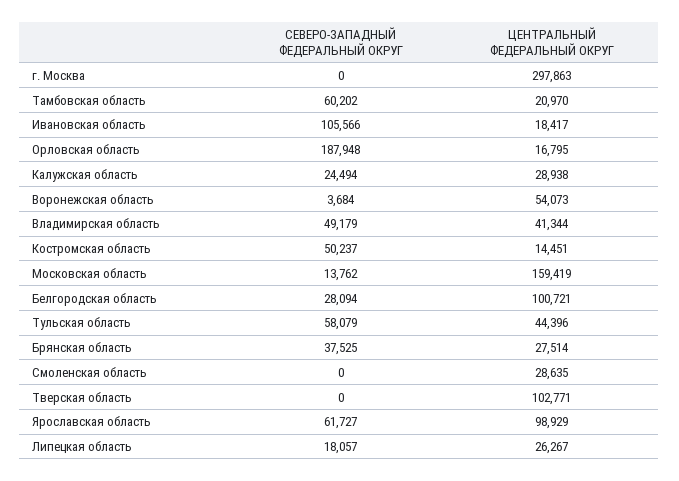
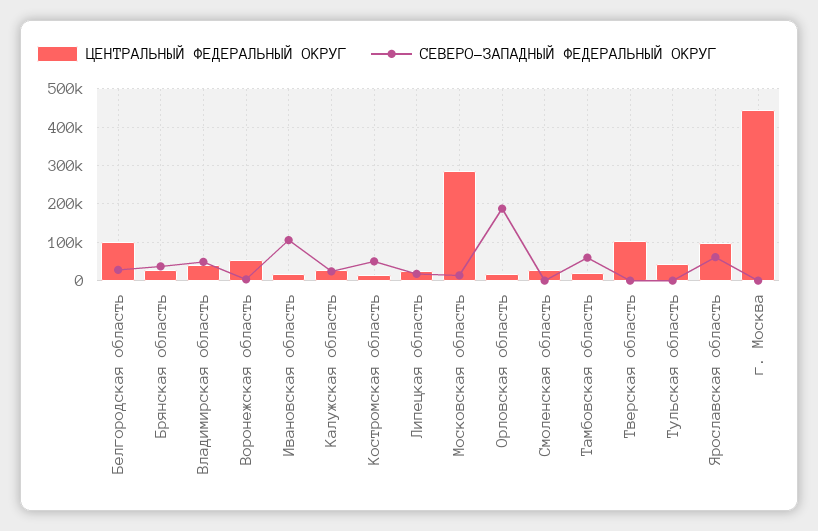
  {
    "СЕВЕРО-ЗАПАДНЫЙ ФЕДЕРАЛЬНЫЙ ОКРУГ": {
      "г. Москва": 0,
      "Тамбовская область": 60202,
      "Ивановская область": 105566,
      "Орловская область": 187948,
      "Калужская область": 24494,
      "Воронежская область": 3684,
      "Владимирская область": 49179,
      "Костромская область": 50237,
      "Московская область": 13762,
      "Белгородская область": 28094,
-     "Тульская область": 58079,
+     "Тульская область": 0,
      "Брянская область": 37525,
      "Смоленская область": 0,
      "Тверская область": 0,
      "Ярославская область": 61727,
      "Липецкая область": 18057
    },
    "ЦЕНТРАЛЬНЫЙ ФЕДЕРАЛЬНЫЙ ОКРУГ": {
-     "г. Москва": 297863,
+     "г. Москва": 440000,
      "Тамбовская область": 20970,
      "Ивановская область": 18417,
      "Орловская область": 16795,
      "Калужская область": 28938,
      "Воронежская область": 54073,
      "Владимирская область": 41344,
      "Костромская область": 14451,
-     "Московская область": 159419,
+     "Московская область": 280000,
      "Белгородская область": 100721,
      "Тульская область": 44396,
      "Брянская область": 27514,
      "Смоленская область": 28635,
      "Тверская область": 102771,
      "Ярославская область": 98929,
      "Липецкая область": 26267
    }
  }

